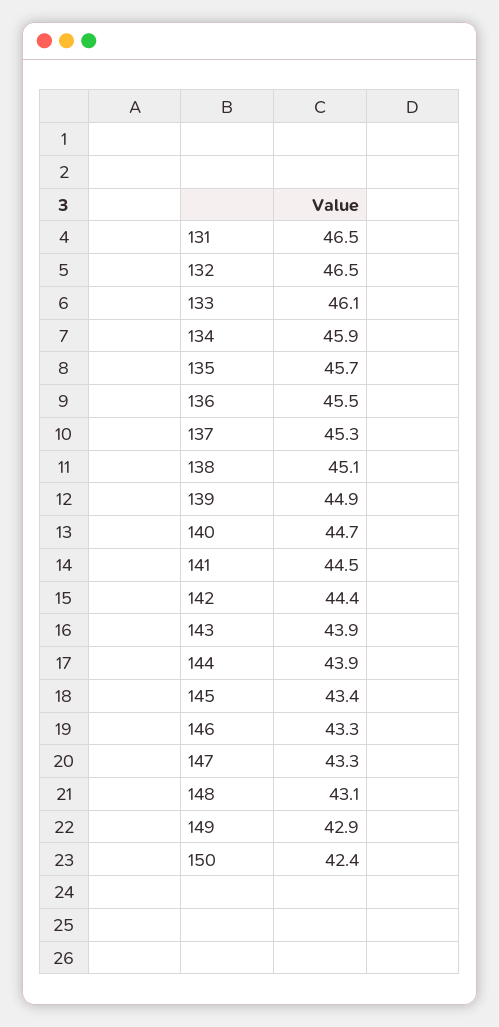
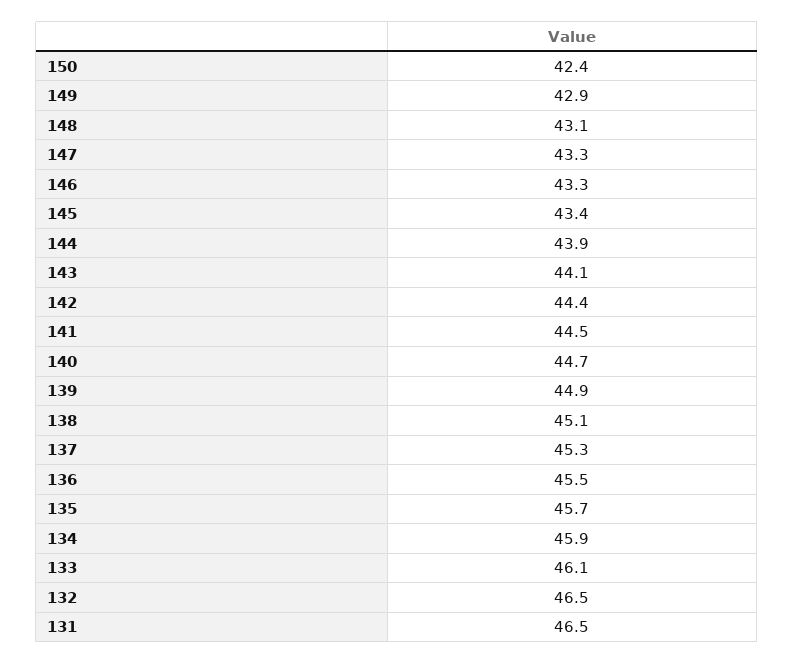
  {
    "131": 46.5,
    "132": 46.5,
    "133": 46.1,
    "134": 45.9,
    "135": 45.7,
    "136": 45.5,
    "137": 45.3,
    "138": 45.1,
    "139": 44.9,
    "140": 44.7,
    "141": 44.5,
    "142": 44.4,
-   "143": 43.9,
+   "143": 44.1,
    "144": 43.9,
    "145": 43.4,
    "146": 43.3,
    "147": 43.3,
    "148": 43.1,
    "149": 42.9,
    "150": 42.4
  }

